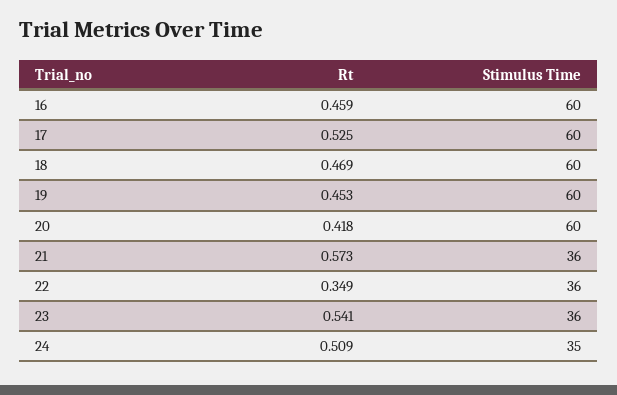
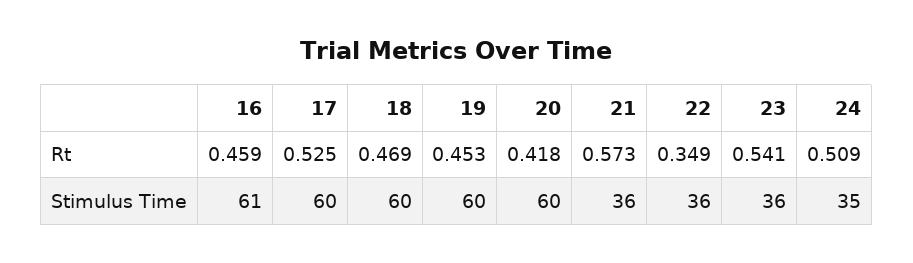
  {
    "Rt": {
      "16": 0.459,
      "17": 0.525,
      "18": 0.469,
      "19": 0.453,
      "20": 0.418,
      "21": 0.573,
      "22": 0.349,
      "23": 0.541,
      "24": 0.509
    },
    "Stimulus Time": {
-     "16": 60,
+     "16": 61,
      "17": 60,
      "18": 60,
      "19": 60,
      "20": 60,
      "21": 36,
      "22": 36,
      "23": 36,
      "24": 35
    }
  }

